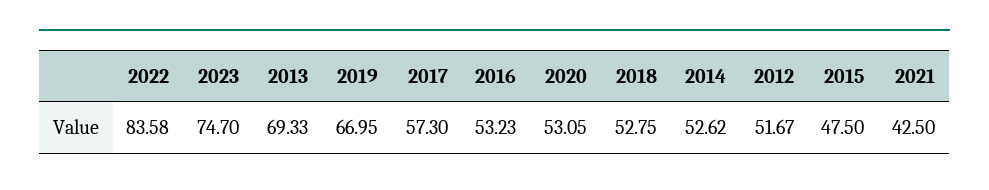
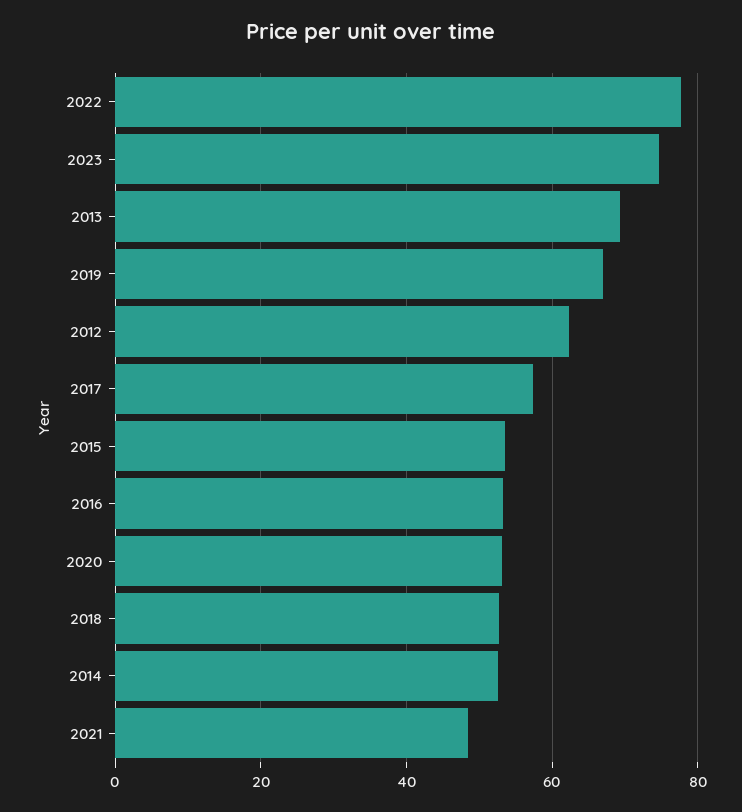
  {
-   "2022": 83.58,
+   "2022": 78,
    "2023": 74.7,
    "2013": 69.33,
    "2019": 66.95,
    "2017": 57.3,
    "2016": 53.23,
    "2020": 53.05,
    "2018": 52.75,
    "2014": 52.62,
-   "2012": 51.67,
+   "2012": 62,
-   "2015": 47.5,
+   "2015": 54,
-   "2021": 42.5
+   "2021": 48
  }

